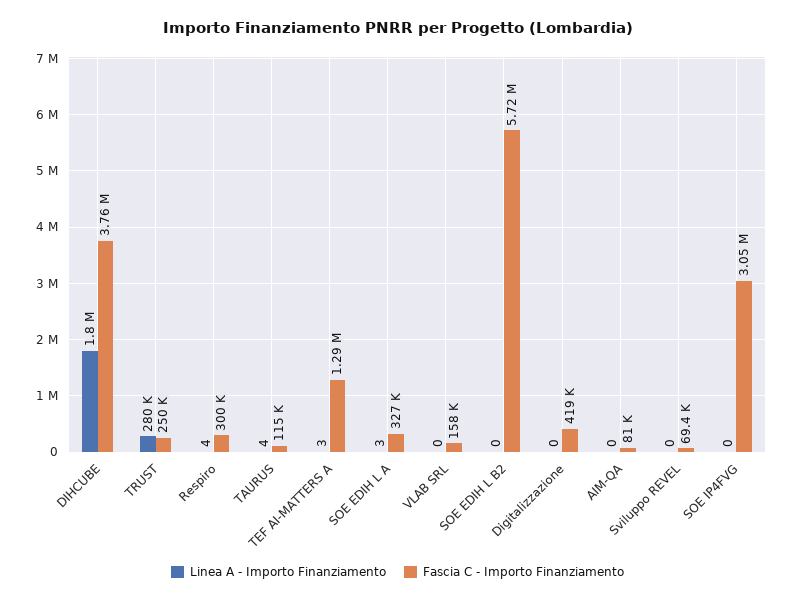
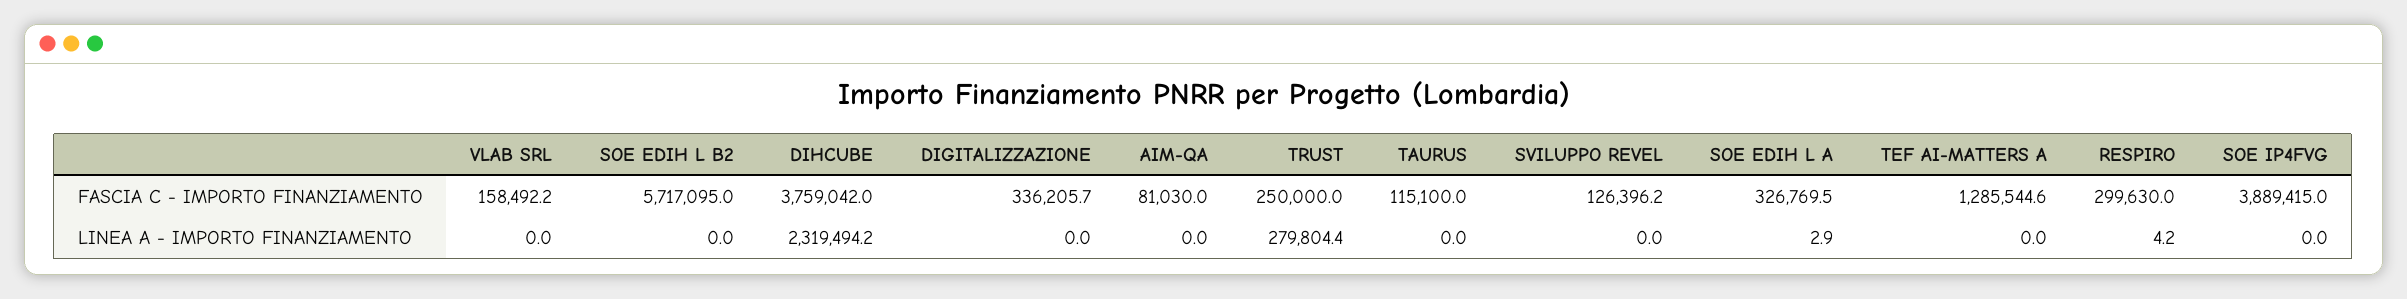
  {
    "Linea A - Importo Finanziamento": {
-     "DIHCUBE": 1800000,
+     "DIHCUBE": 2319494.2,
      "TRUST": 279804.4,
      "Respiro": 4.2,
-     "TAURUS": 4,
+     "TAURUS": 0,
-     "TEF AI-MATTERS A": 3,
+     "TEF AI-MATTERS A": 0,
      "SOE EDIH L A": 2.9,
      "VLAB SRL": 0,
      "SOE EDIH L B2": 0,
      "Digitalizzazione": 0,
      "AIM-QA": 0,
      "Sviluppo REVEL": 0,
      "SOE IP4FVG": 0
    },
    "Fascia C - Importo Finanziamento": {
      "DIHCUBE": 3759042,
      "TRUST": 250000,
      "Respiro": 299630,
      "TAURUS": 115100,
      "TEF AI-MATTERS A": 1285544.6,
      "SOE EDIH L A": 326769.5,
      "VLAB SRL": 158492.2,
      "SOE EDIH L B2": 5717095,
-     "Digitalizzazione": 419000,
+     "Digitalizzazione": 336205.7,
      "AIM-QA": 81030,
-     "Sviluppo REVEL": 69400,
+     "Sviluppo REVEL": 126396.2,
-     "SOE IP4FVG": 3050000
+     "SOE IP4FVG": 3889415
    }
  }

